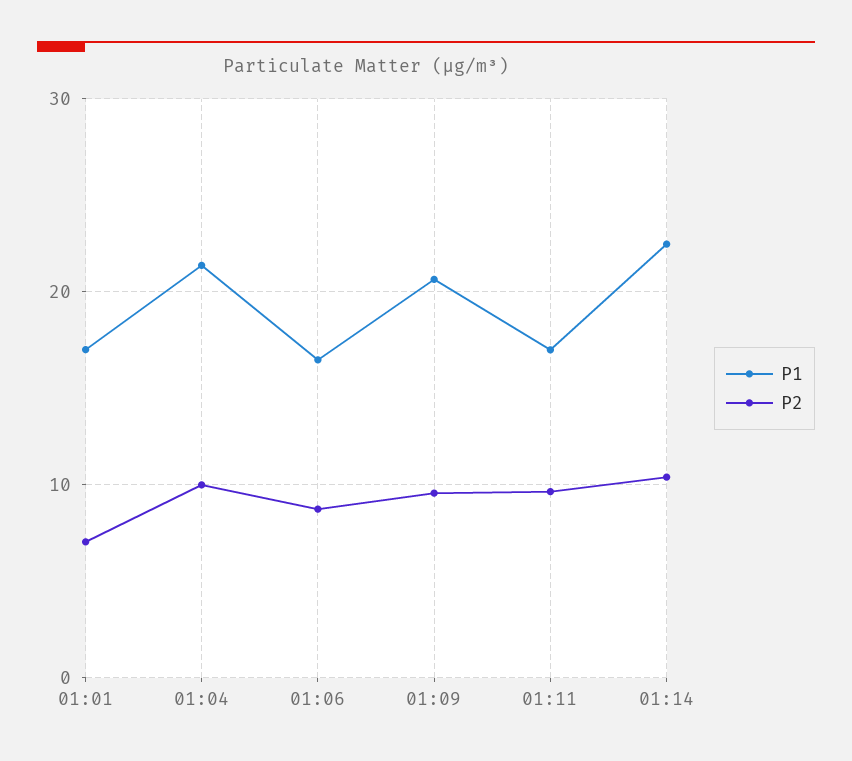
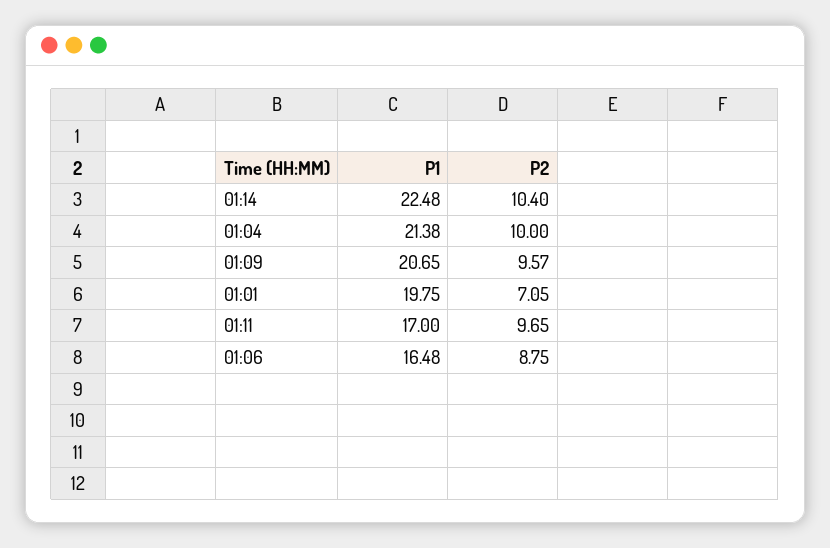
  {
    "P1": {
-     "01:01": 17,
+     "01:01": 19.75,
      "01:04": 21.38,
      "01:06": 16.48,
      "01:09": 20.65,
      "01:11": 17,
      "01:14": 22.48
    },
    "P2": {
      "01:01": 7.05,
      "01:04": 10,
      "01:06": 8.75,
      "01:09": 9.57,
      "01:11": 9.65,
      "01:14": 10.4
    }
  }

